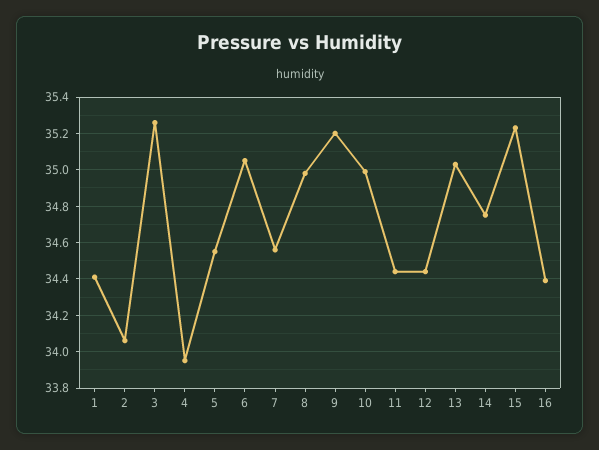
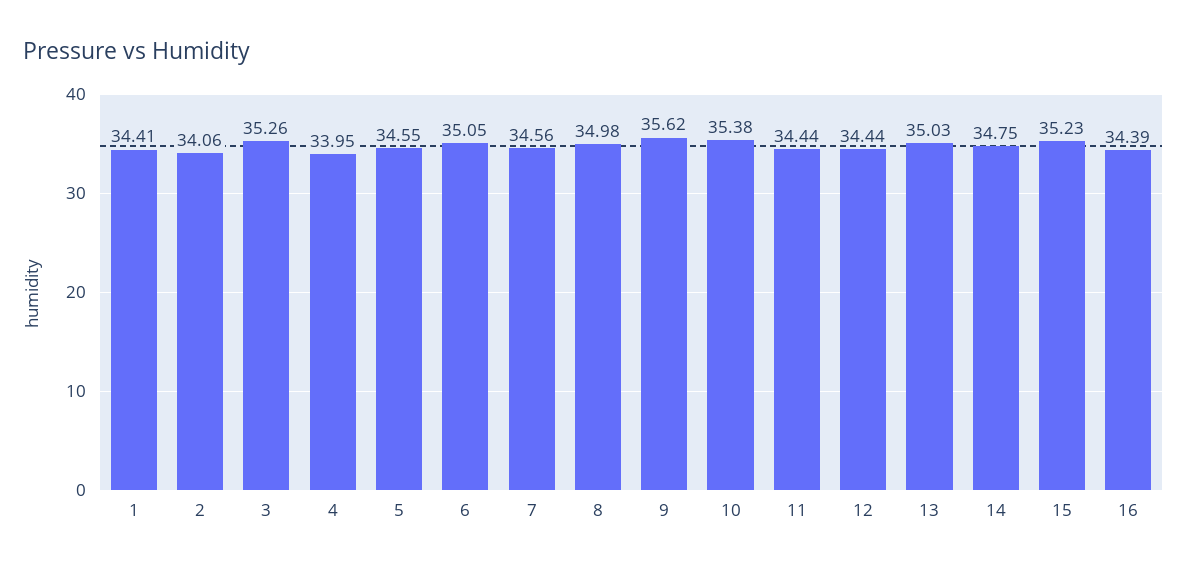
  {
    "1": 34.41,
    "2": 34.06,
    "3": 35.26,
    "4": 33.95,
    "5": 34.55,
    "6": 35.05,
    "7": 34.56,
    "8": 34.98,
-   "9": 35.2,
+   "9": 35.62,
-   "10": 35,
+   "10": 35.38,
    "11": 34.44,
    "12": 34.44,
    "13": 35.03,
    "14": 34.75,
    "15": 35.23,
    "16": 34.39
  }

